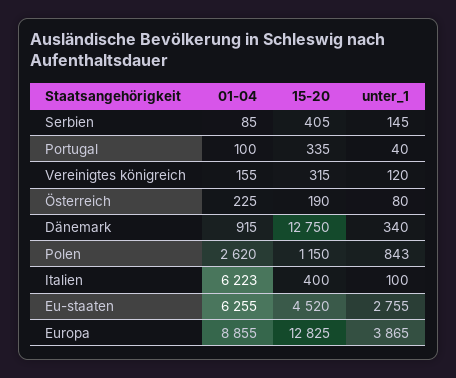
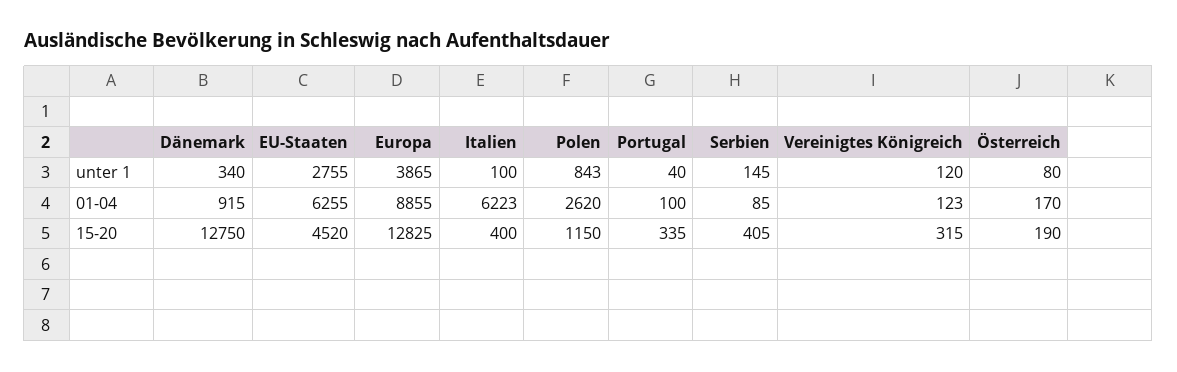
  {
    "01-04": {
      "Serbien": 85,
      "Portugal": 100,
-     "Vereinigtes königreich": 155,
+     "Vereinigtes königreich": 123,
-     "Österreich": 225,
+     "Österreich": 170,
      "Dänemark": 915,
      "Polen": 2620,
      "Italien": 6223,
      "Eu-staaten": 6255,
      "Europa": 8855
    },
    "15-20": {
      "Serbien": 405,
      "Portugal": 335,
      "Vereinigtes königreich": 315,
      "Österreich": 190,
      "Dänemark": 12750,
      "Polen": 1150,
      "Italien": 400,
      "Eu-staaten": 4520,
      "Europa": 12825
    },
    "unter_1": {
      "Serbien": 145,
      "Portugal": 40,
      "Vereinigtes königreich": 120,
      "Österreich": 80,
      "Dänemark": 340,
      "Polen": 843,
      "Italien": 100,
      "Eu-staaten": 2755,
      "Europa": 3865
    }
  }

